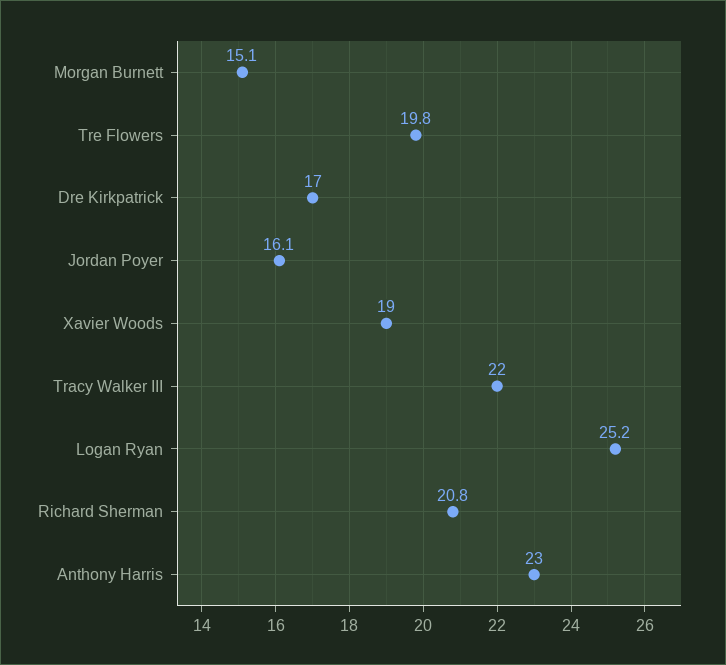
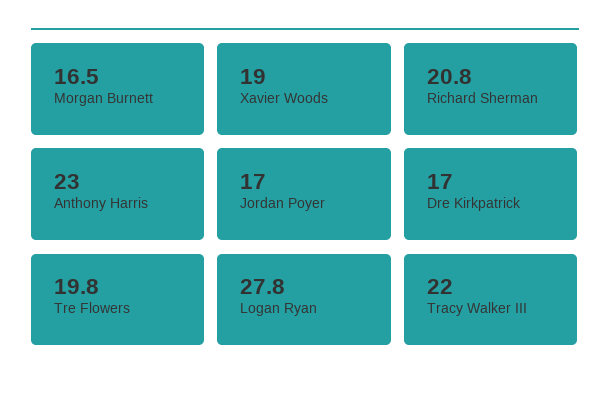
  {
-   "Morgan Burnett": 15.1,
+   "Morgan Burnett": 16.5,
    "Tre Flowers": 19.8,
    "Dre Kirkpatrick": 17,
-   "Jordan Poyer": 16.1,
+   "Jordan Poyer": 17,
    "Xavier Woods": 19,
    "Tracy Walker III": 22,
-   "Logan Ryan": 25.2,
+   "Logan Ryan": 27.8,
    "Richard Sherman": 20.8,
    "Anthony Harris": 23
  }

